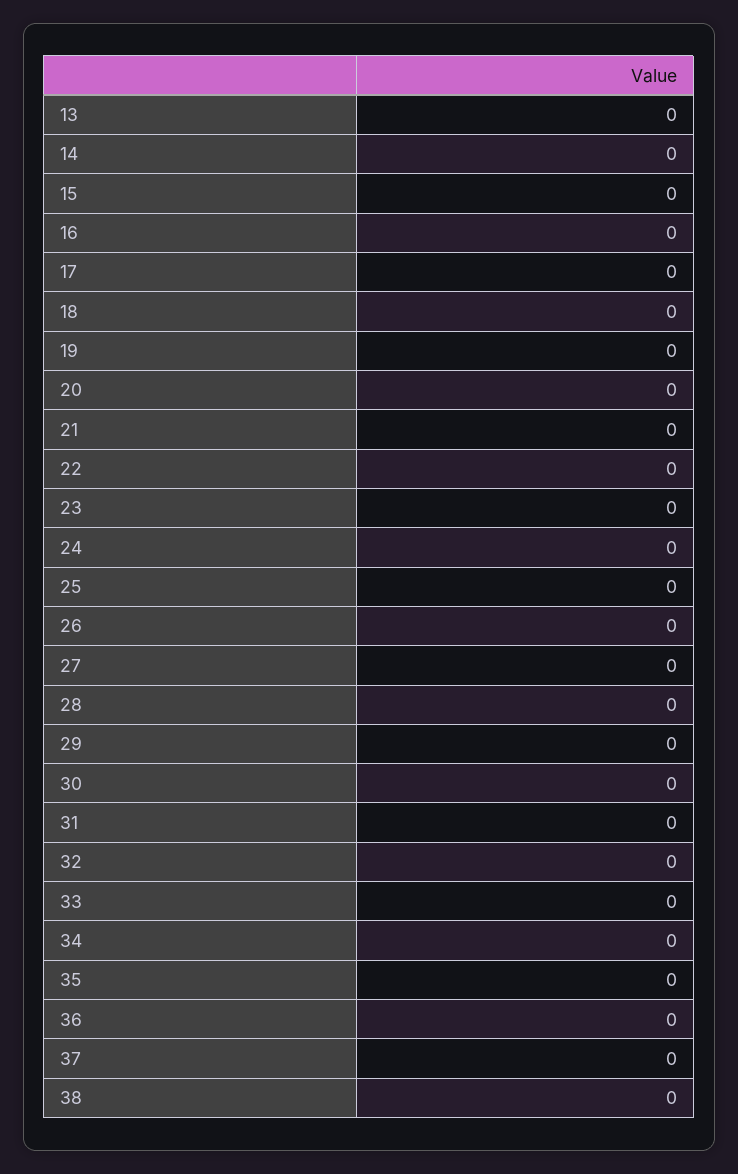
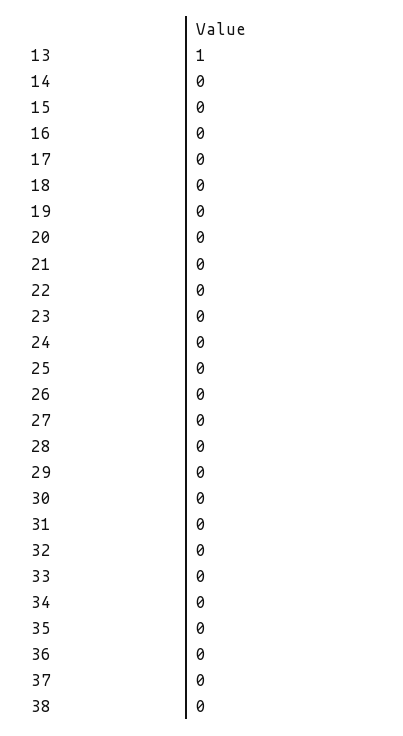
  {
-   "13": 0,
+   "13": 1,
    "14": 0,
    "15": 0,
    "16": 0,
    "17": 0,
    "18": 0,
    "19": 0,
    "20": 0,
    "21": 0,
    "22": 0,
    "23": 0,
    "24": 0,
    "25": 0,
    "26": 0,
    "27": 0,
    "28": 0,
    "29": 0,
    "30": 0,
    "31": 0,
    "32": 0,
    "33": 0,
    "34": 0,
    "35": 0,
    "36": 0,
    "37": 0,
    "38": 0
  }

